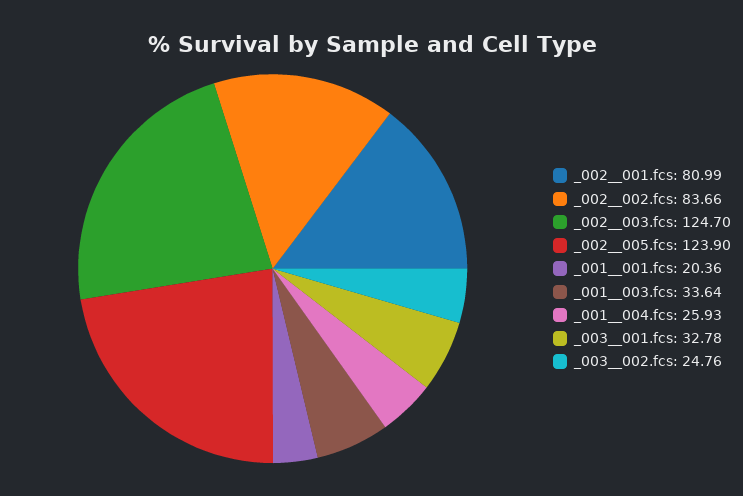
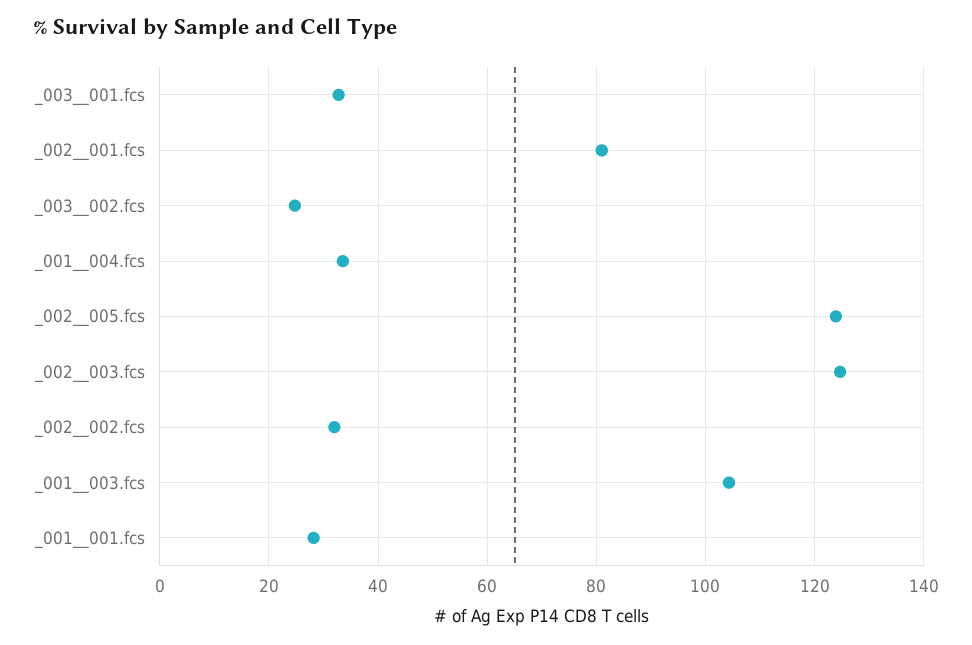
  {
    "_002__001.fcs": 80.99,
-   "_002__002.fcs": 83.66,
+   "_002__002.fcs": 32,
    "_002__003.fcs": 124.7,
    "_002__005.fcs": 123.9,
-   "_001__001.fcs": 20.36,
+   "_001__001.fcs": 28,
-   "_001__003.fcs": 33.64,
+   "_001__003.fcs": 104,
-   "_001__004.fcs": 25.93,
+   "_001__004.fcs": 34,
    "_003__001.fcs": 32.78,
    "_003__002.fcs": 24.76
  }

